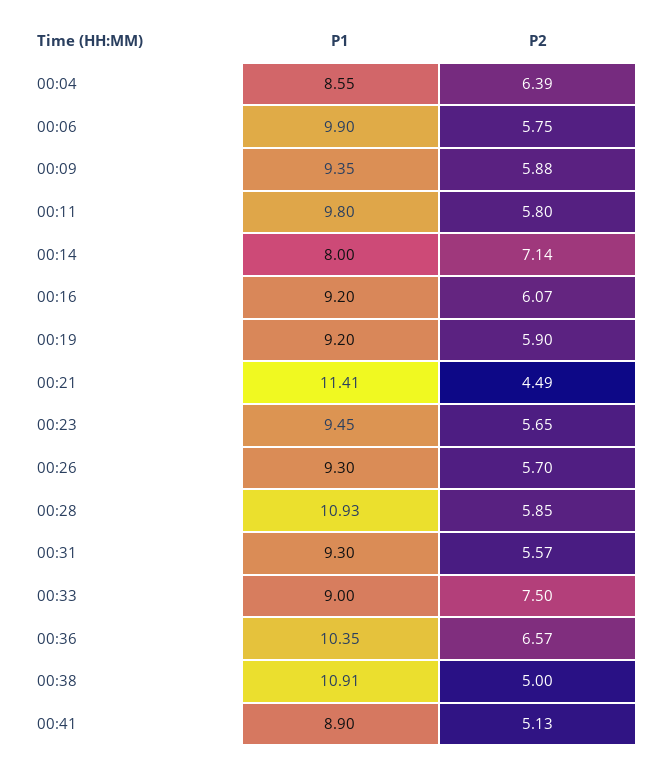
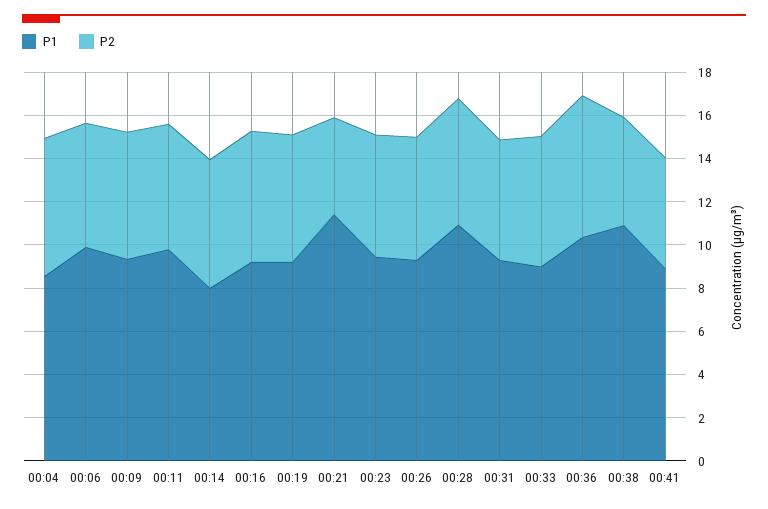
  {
    "P1": {
      "00:04": 8.55,
      "00:06": 9.9,
      "00:09": 9.35,
      "00:11": 9.8,
      "00:14": 8,
      "00:16": 9.2,
      "00:19": 9.2,
      "00:21": 11.41,
      "00:23": 9.45,
      "00:26": 9.3,
      "00:28": 10.93,
      "00:31": 9.3,
      "00:33": 9,
      "00:36": 10.35,
      "00:38": 10.91,
      "00:41": 8.9
    },
    "P2": {
      "00:04": 6.39,
      "00:06": 5.75,
      "00:09": 5.88,
      "00:11": 5.8,
-     "00:14": 7.14,
+     "00:14": 6,
      "00:16": 6.07,
      "00:19": 5.9,
      "00:21": 4.49,
      "00:23": 5.65,
      "00:26": 5.7,
      "00:28": 5.85,
      "00:31": 5.57,
-     "00:33": 7.5,
+     "00:33": 6,
      "00:36": 6.57,
      "00:38": 5,
      "00:41": 5.13
    }
  }

